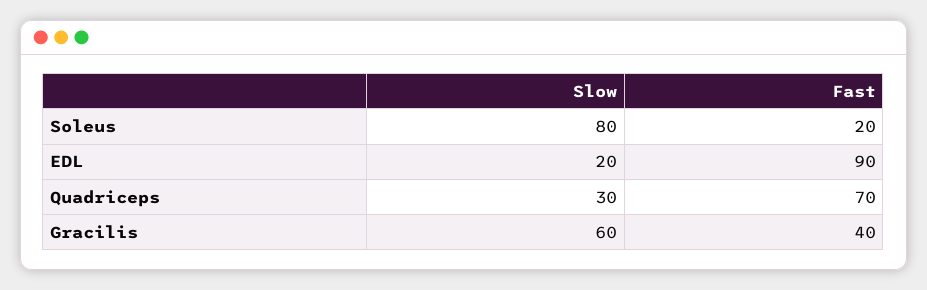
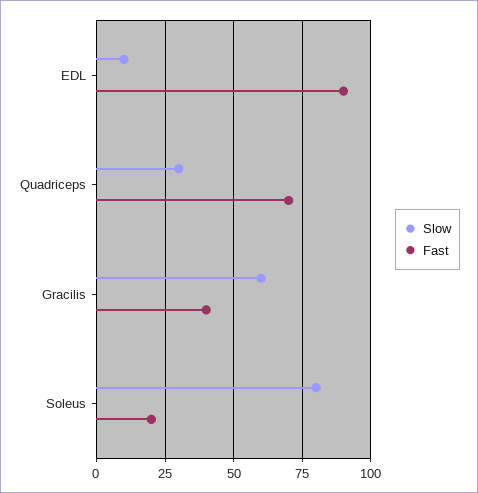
  {
    "Slow": {
      "Soleus": 80,
-     "EDL": 20,
+     "EDL": 10,
      "Quadriceps": 30,
      "Gracilis": 60
    },
    "Fast": {
      "Soleus": 20,
      "EDL": 90,
      "Quadriceps": 70,
      "Gracilis": 40
    }
  }

